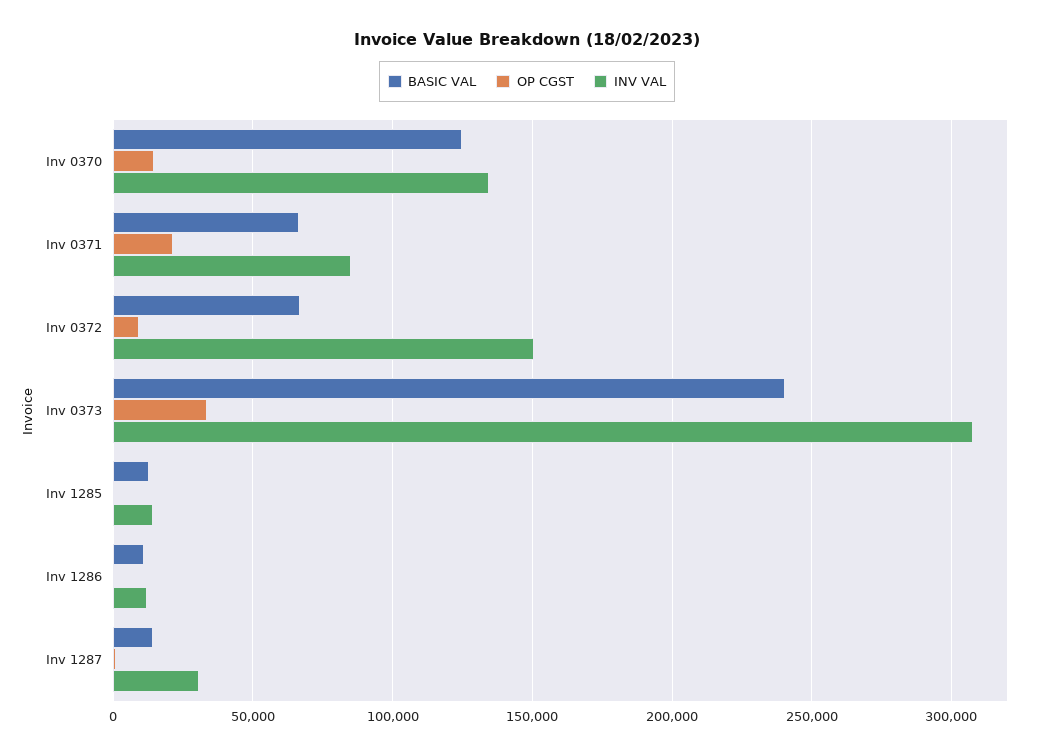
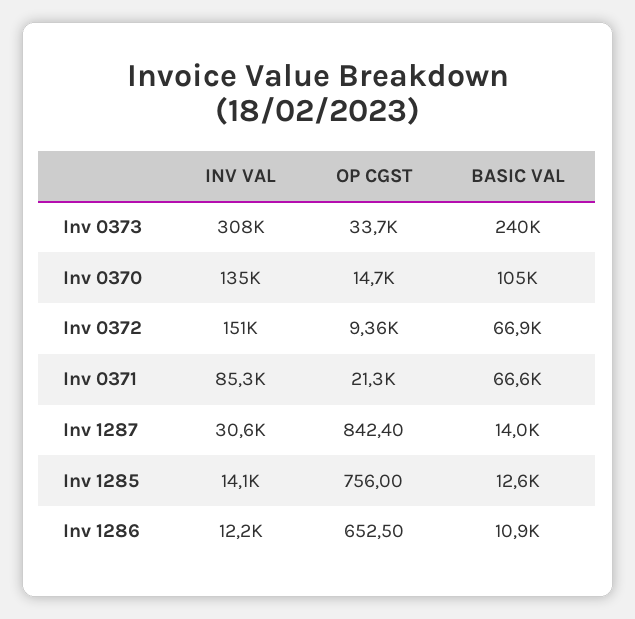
  {
    "BASIC VAL": {
-     "Inv 0370": 125000,
+     "Inv 0370": 105000,
      "Inv 0371": 66600,
      "Inv 0372": 66900,
      "Inv 0373": 240000,
      "Inv 1285": 12600,
      "Inv 1286": 10900,
      "Inv 1287": 14000
    },
    "OP CGST": {
      "Inv 0370": 14700,
      "Inv 0371": 21300,
      "Inv 0372": 9360,
      "Inv 0373": 33700,
      "Inv 1285": 756,
      "Inv 1286": 652.5,
      "Inv 1287": 842.4
    },
    "INV VAL": {
      "Inv 0370": 135000,
      "Inv 0371": 85300,
      "Inv 0372": 151000,
      "Inv 0373": 308000,
      "Inv 1285": 14100,
      "Inv 1286": 12200,
      "Inv 1287": 30600
    }
  }

